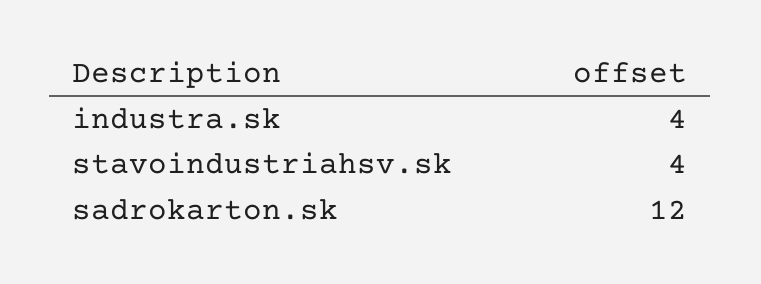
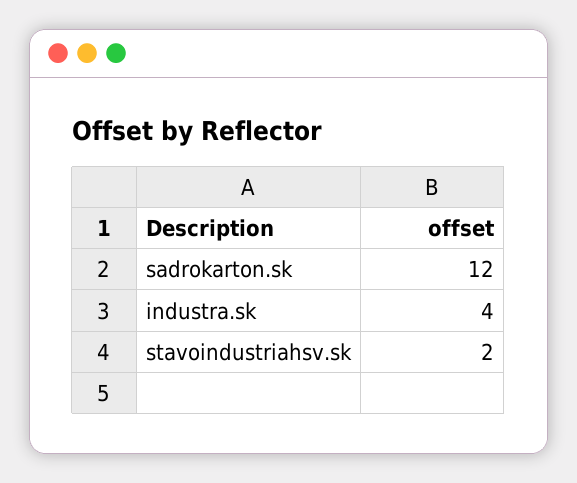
  {
    "industra.sk": 4,
-   "stavoindustriahsv.sk": 4,
+   "stavoindustriahsv.sk": 2,
    "sadrokarton.sk": 12
  }

